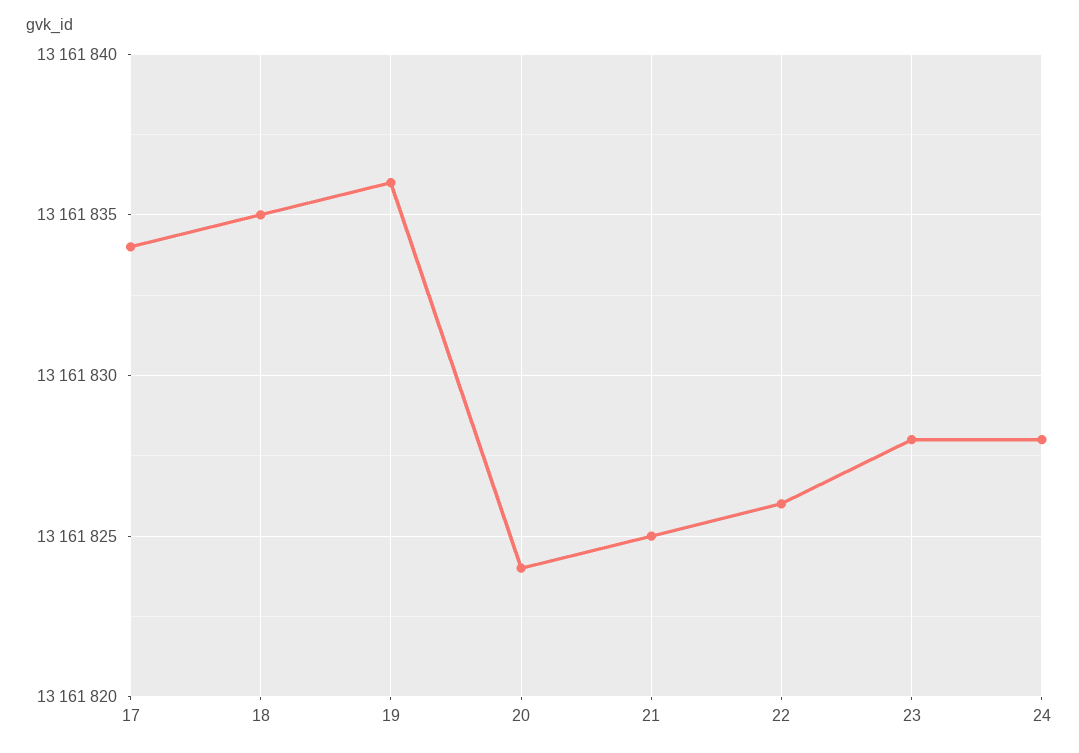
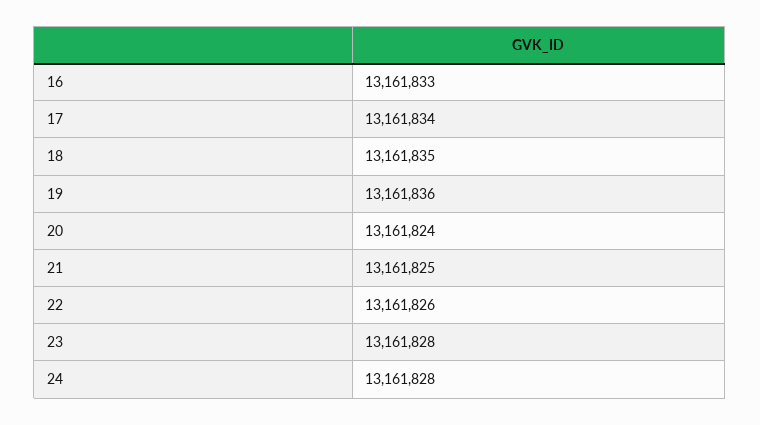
  {
    "17": 13161834,
    "18": 13161835,
    "19": 13161836,
    "20": 13161824,
    "21": 13161825,
    "22": 13161826,
    "23": 13161828,
-   "24": 13161828
+   "24": 13161828,
+   "16": 13161833
  }

